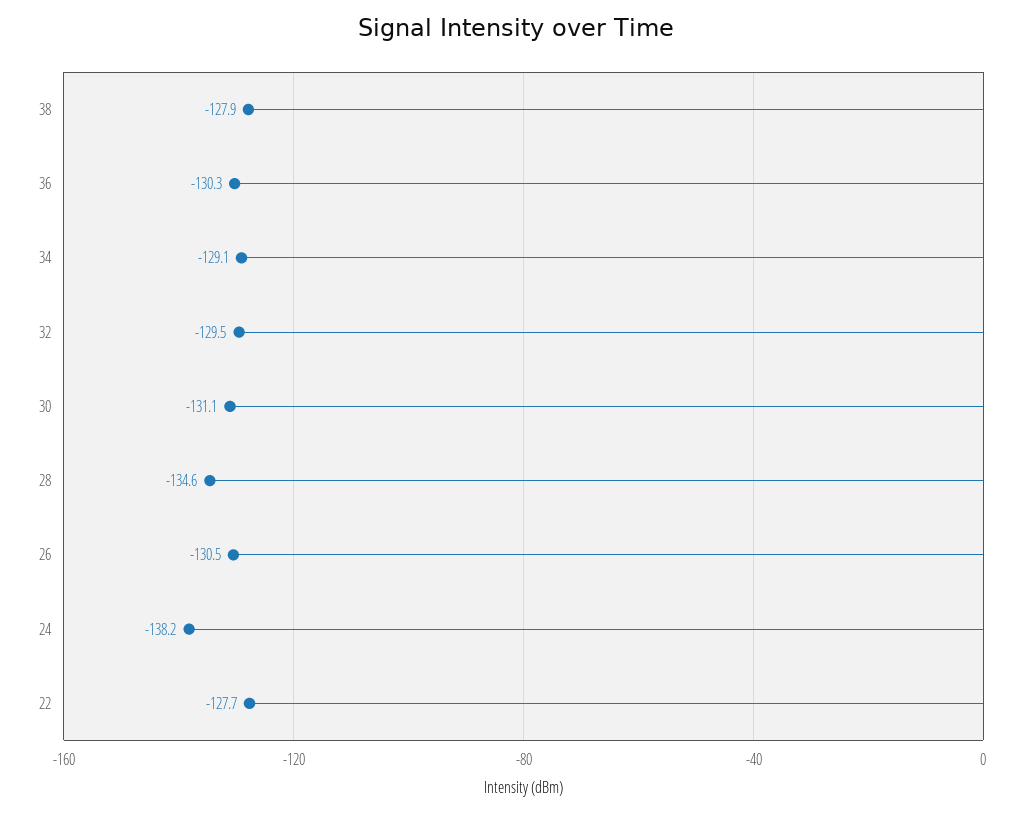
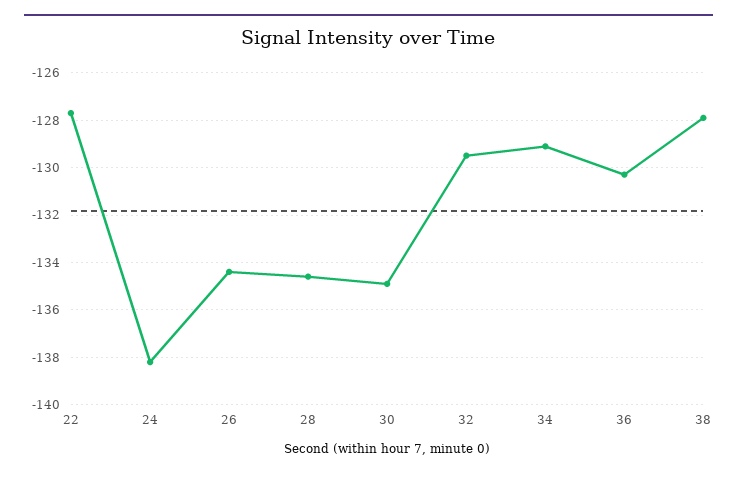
  {
    "38": -127.9,
    "36": -130.3,
    "34": -129.1,
    "32": -129.5,
-   "30": -131.1,
+   "30": -135,
    "28": -134.6,
-   "26": -130.5,
+   "26": -134.5,
    "24": -138.2,
    "22": -127.7
  }

